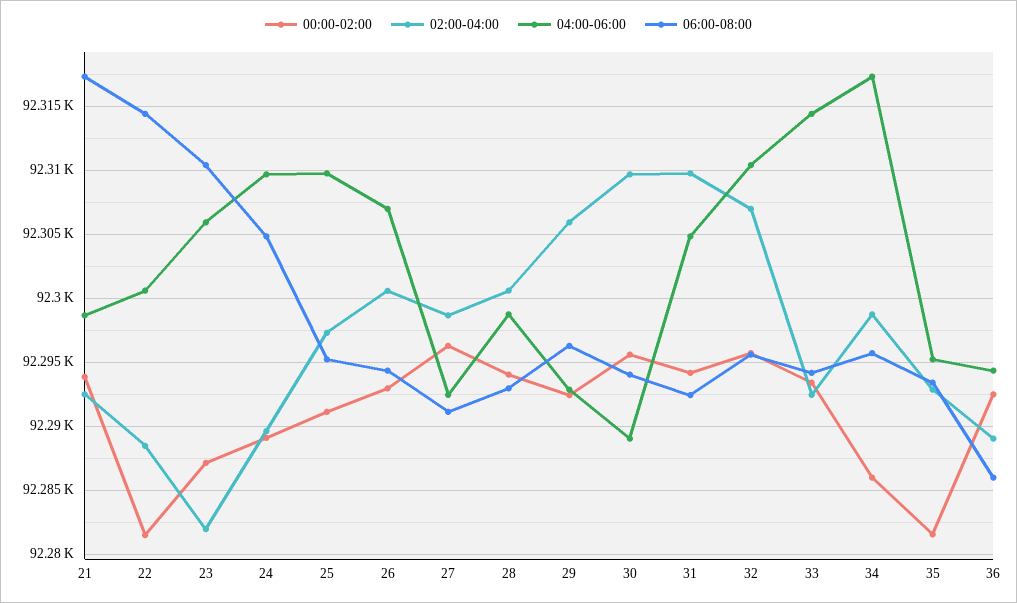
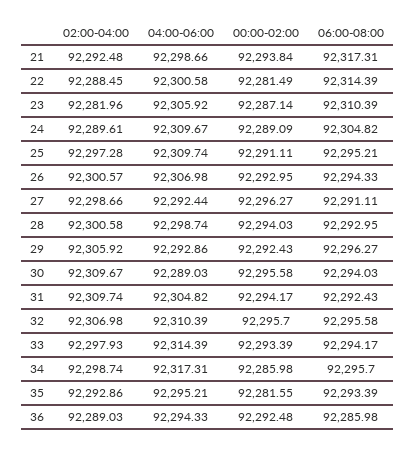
  {
    "00:00-02:00": {
      "21": 92293.84,
      "22": 92281.49,
      "23": 92287.14,
      "24": 92289.09,
      "25": 92291.11,
      "26": 92292.95,
      "27": 92296.27,
      "28": 92294.03,
      "29": 92292.43,
      "30": 92295.58,
      "31": 92294.17,
      "32": 92295.7,
      "33": 92293.39,
      "34": 92285.98,
      "35": 92281.55,
      "36": 92292.48
    },
    "02:00-04:00": {
      "21": 92292.48,
      "22": 92288.45,
      "23": 92281.96,
      "24": 92289.61,
      "25": 92297.28,
      "26": 92300.57,
      "27": 92298.66,
      "28": 92300.58,
      "29": 92305.92,
      "30": 92309.67,
      "31": 92309.74,
      "32": 92306.98,
-     "33": 92292.5,
+     "33": 92297.93,
      "34": 92298.74,
      "35": 92292.86,
      "36": 92289.03
    },
    "04:00-06:00": {
      "21": 92298.66,
      "22": 92300.58,
      "23": 92305.92,
      "24": 92309.67,
      "25": 92309.74,
      "26": 92306.98,
      "27": 92292.44,
      "28": 92298.74,
      "29": 92292.86,
      "30": 92289.03,
      "31": 92304.82,
      "32": 92310.39,
      "33": 92314.39,
      "34": 92317.31,
      "35": 92295.21,
      "36": 92294.33
    },
    "06:00-08:00": {
      "21": 92317.31,
      "22": 92314.39,
      "23": 92310.39,
      "24": 92304.82,
      "25": 92295.21,
      "26": 92294.33,
      "27": 92291.11,
      "28": 92292.95,
      "29": 92296.27,
      "30": 92294.03,
      "31": 92292.43,
      "32": 92295.58,
      "33": 92294.17,
      "34": 92295.7,
      "35": 92293.39,
      "36": 92285.98
    }
  }

